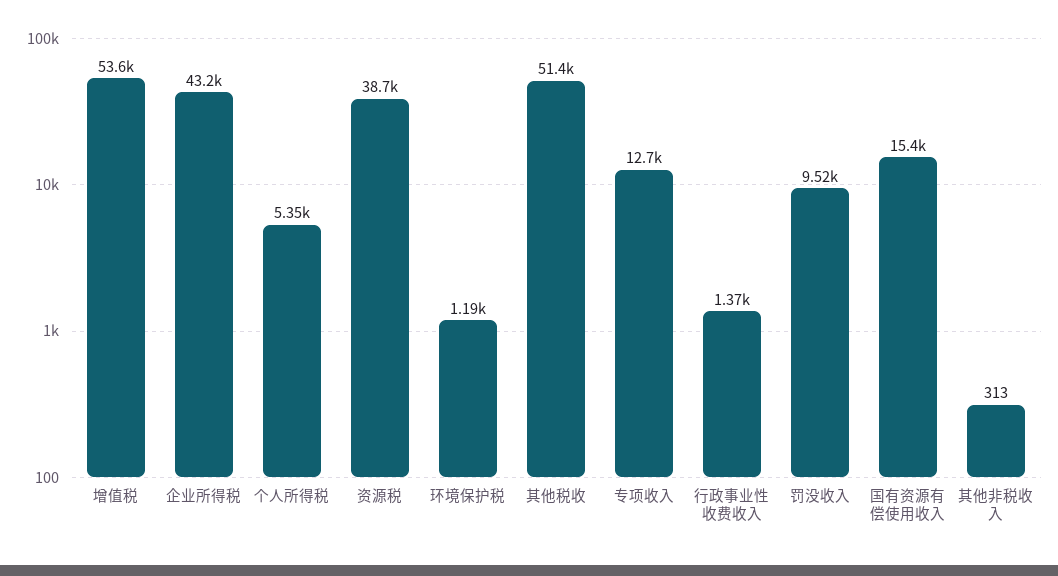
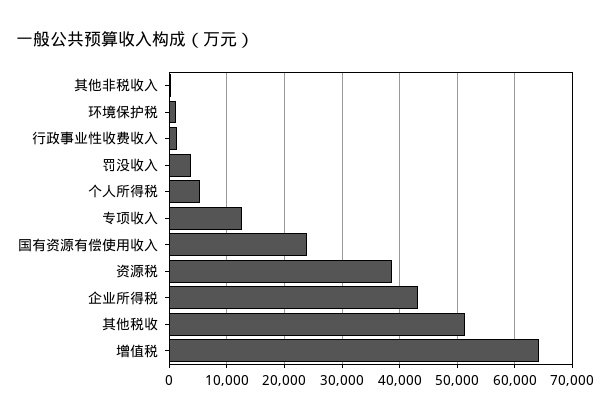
  {
-   "增值税": 53600,
+   "增值税": 64000,
    "企业所得税": 43200,
    "个人所得税": 5350,
    "资源税": 38700,
    "环境保护税": 1190,
    "其他税收": 51400,
    "专项收入": 12700,
    "行政事业性收费收入": 1370,
-   "罚没收入": 9520,
+   "罚没收入": 4000,
-   "国有资源有偿使用收入": 15400,
+   "国有资源有偿使用收入": 24000,
    "其他非税收入": 313
  }

